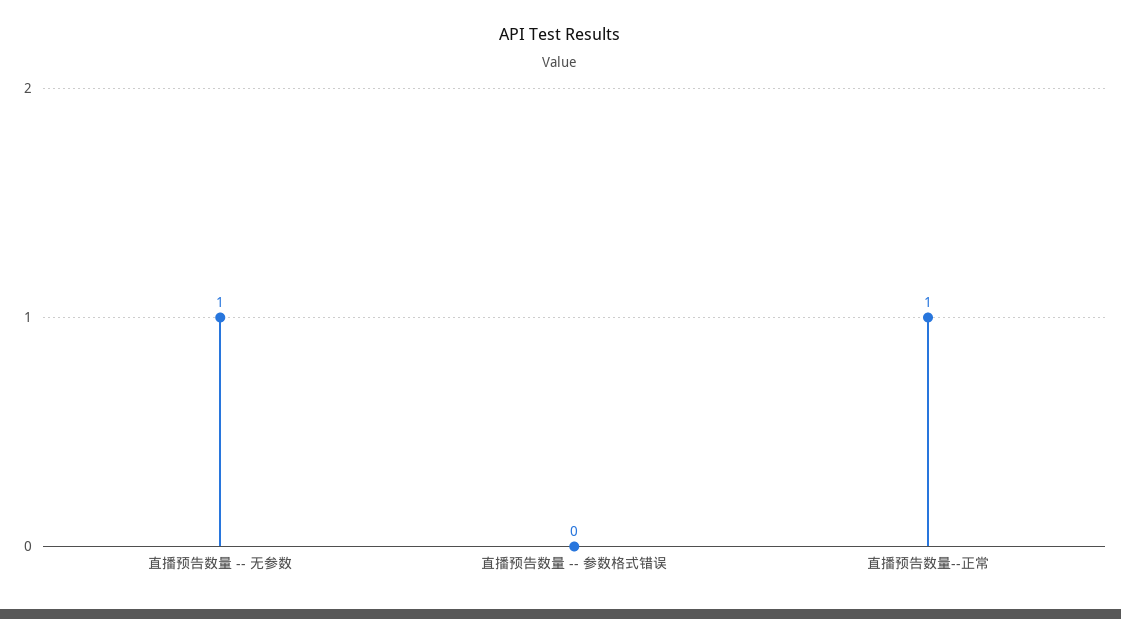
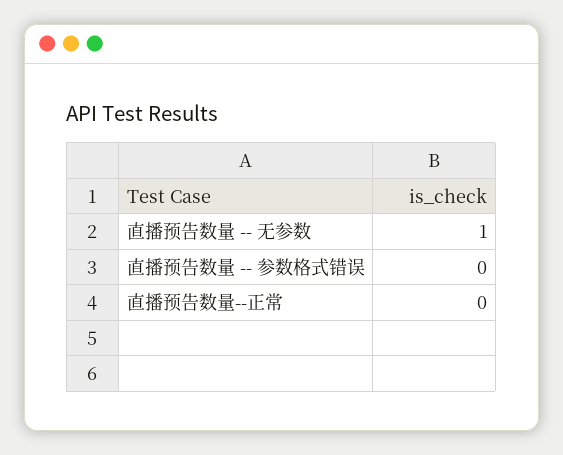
  {
    "直播预告数量 -- 无参数": 1,
    "直播预告数量 -- 参数格式错误": 0,
-   "直播预告数量--正常": 1
+   "直播预告数量--正常": 0
  }

